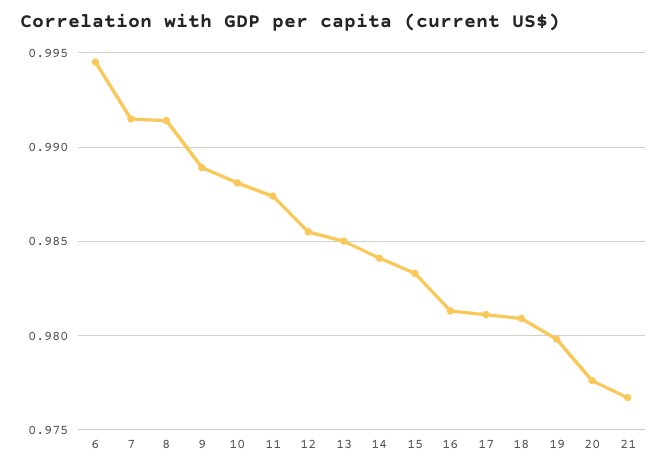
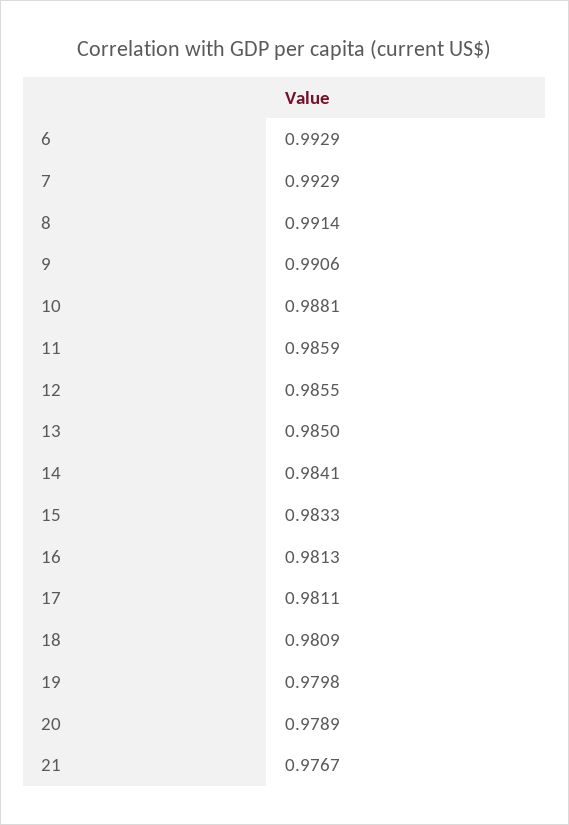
  {
-   "6": 0.9945,
+   "6": 0.9929,
-   "7": 0.9915,
+   "7": 0.9929,
    "8": 0.9914,
-   "9": 0.989,
+   "9": 0.9906,
    "10": 0.9881,
-   "11": 0.9875,
+   "11": 0.9859,
    "12": 0.9855,
    "13": 0.985,
    "14": 0.9841,
    "15": 0.9833,
    "16": 0.9813,
    "17": 0.9811,
    "18": 0.9809,
    "19": 0.9798,
-   "20": 0.9775,
+   "20": 0.9789,
    "21": 0.9767
  }

